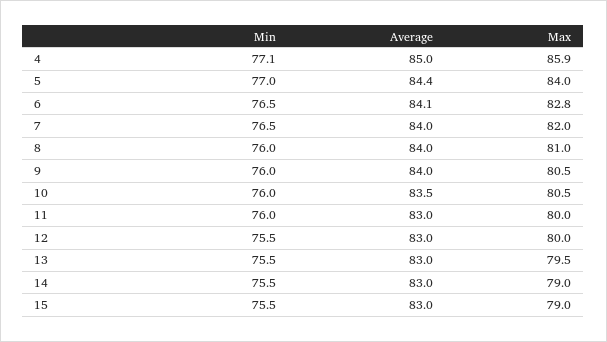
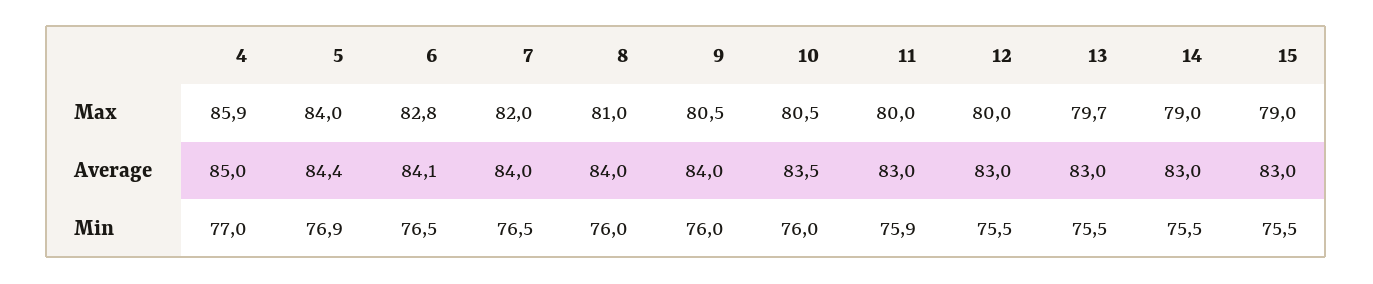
  {
    "Min": {
-     "4": 77.1,
+     "4": 77,
-     "5": 77,
+     "5": 76.9,
      "6": 76.5,
      "7": 76.5,
      "8": 76,
      "9": 76,
      "10": 76,
-     "11": 76,
+     "11": 75.9,
      "12": 75.5,
      "13": 75.5,
      "14": 75.5,
      "15": 75.5
    },
    "Average": {
      "4": 85,
      "5": 84.4,
      "6": 84.1,
      "7": 84,
      "8": 84,
      "9": 84,
      "10": 83.5,
      "11": 83,
      "12": 83,
      "13": 83,
      "14": 83,
      "15": 83
    },
    "Max": {
      "4": 85.9,
      "5": 84,
      "6": 82.8,
      "7": 82,
      "8": 81,
      "9": 80.5,
      "10": 80.5,
      "11": 80,
      "12": 80,
-     "13": 79.5,
+     "13": 79.7,
      "14": 79,
      "15": 79
    }
  }

